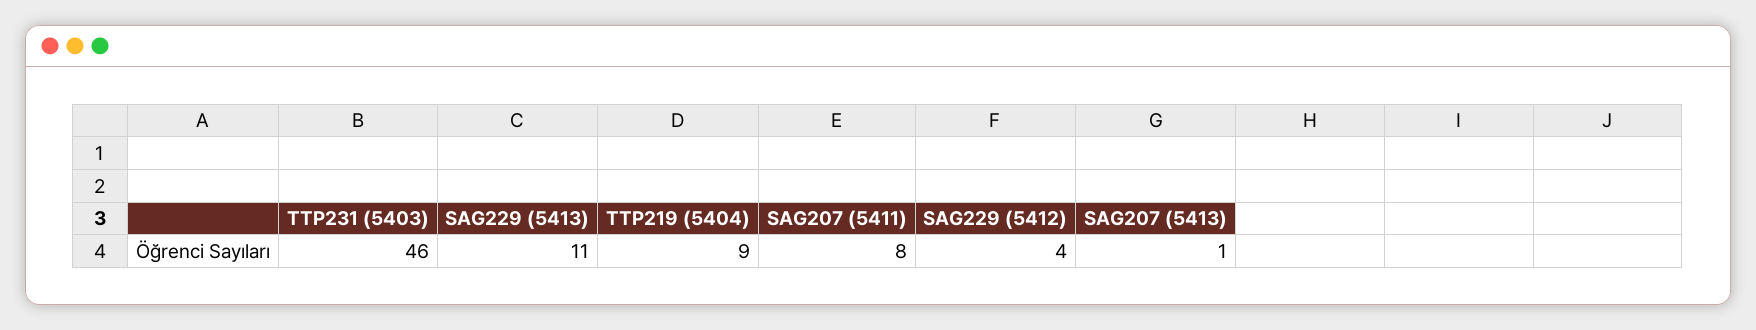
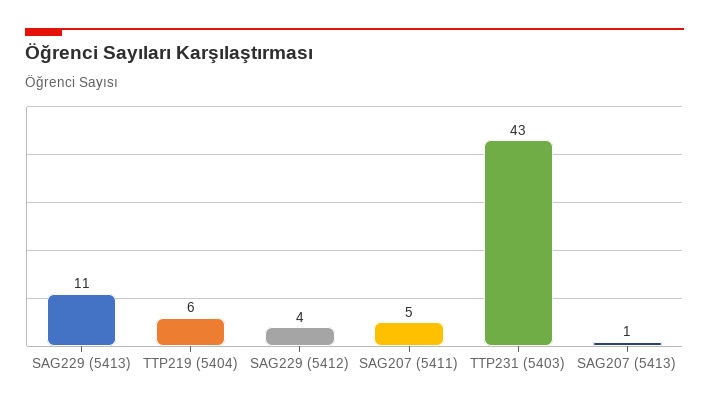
  {
-   "TTP231 (5403)": 46,
+   "TTP231 (5403)": 43,
    "SAG229 (5413)": 11,
-   "TTP219 (5404)": 9,
+   "TTP219 (5404)": 6,
-   "SAG207 (5411)": 8,
+   "SAG207 (5411)": 5,
    "SAG229 (5412)": 4,
    "SAG207 (5413)": 1
  }

